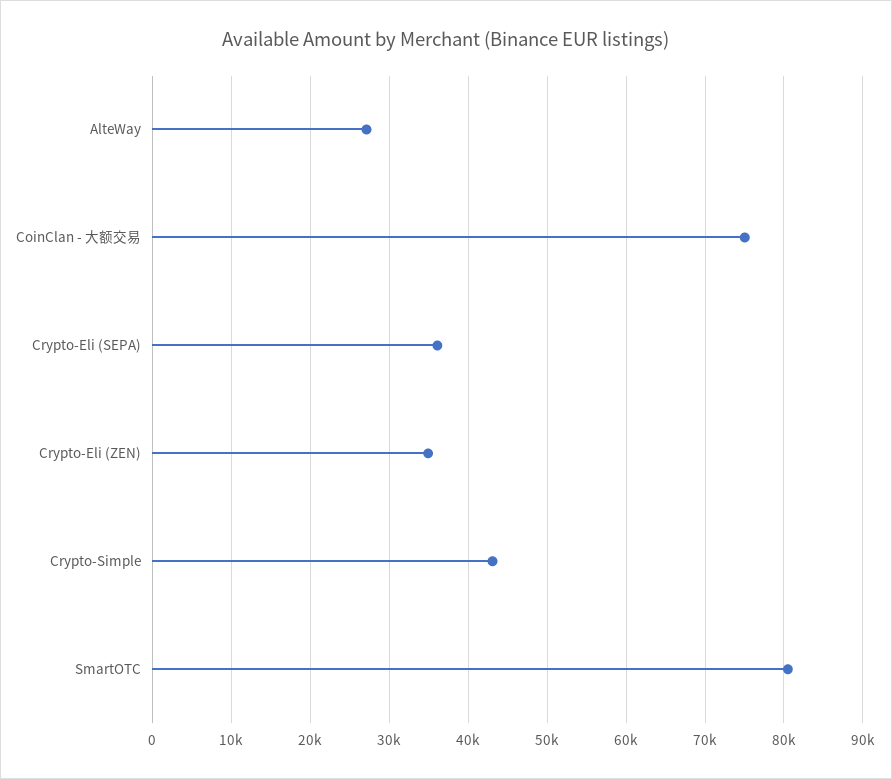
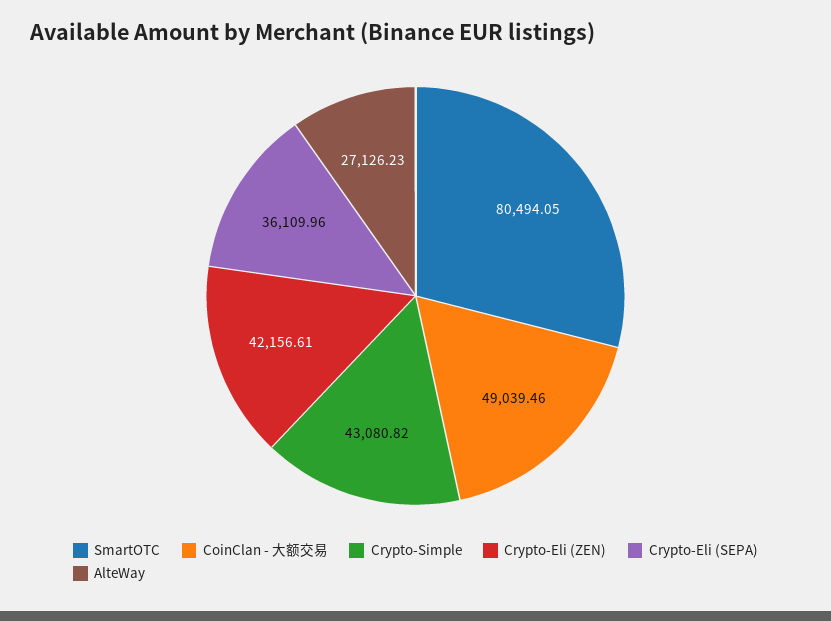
  {
    "AlteWay": 27126.23,
-   "CoinClan - 大额交易": 75000,
+   "CoinClan - 大额交易": 49039.46,
    "Crypto-Eli (SEPA)": 36109.96,
-   "Crypto-Eli (ZEN)": 35000,
+   "Crypto-Eli (ZEN)": 42156.61,
    "Crypto-Simple": 43080.82,
    "SmartOTC": 80494.05
  }

